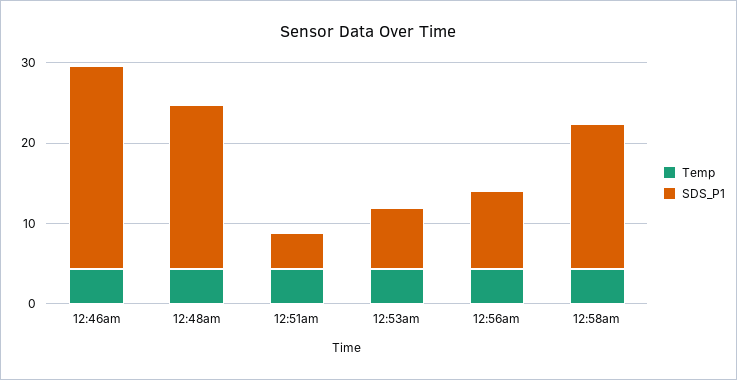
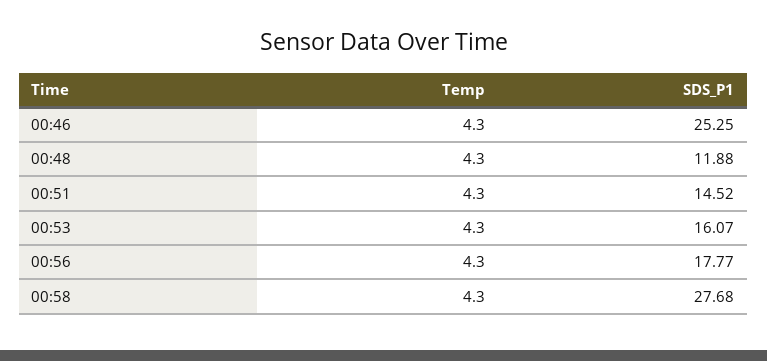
  {
    "Temp": {
      "12:46am": 4.3,
      "12:48am": 4.3,
      "12:51am": 4.3,
      "12:53am": 4.3,
      "12:56am": 4.3,
      "12:58am": 4.3
    },
    "SDS_P1": {
      "12:46am": 25.25,
-     "12:48am": 20,
+     "12:48am": 11.88,
-     "12:51am": 4,
+     "12:51am": 14.52,
-     "12:53am": 8,
+     "12:53am": 16.07,
-     "12:56am": 10,
+     "12:56am": 17.77,
-     "12:58am": 18
+     "12:58am": 27.68
    }
  }

